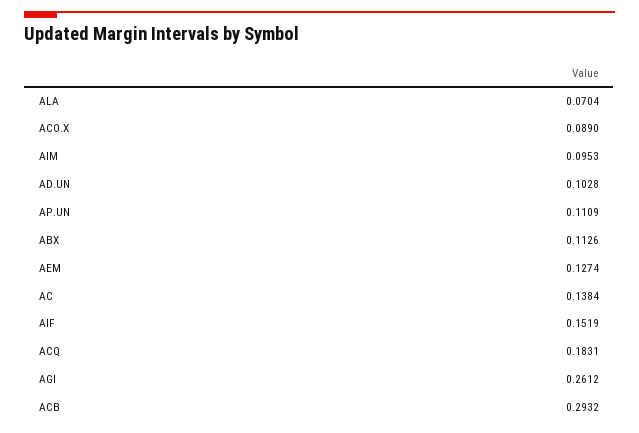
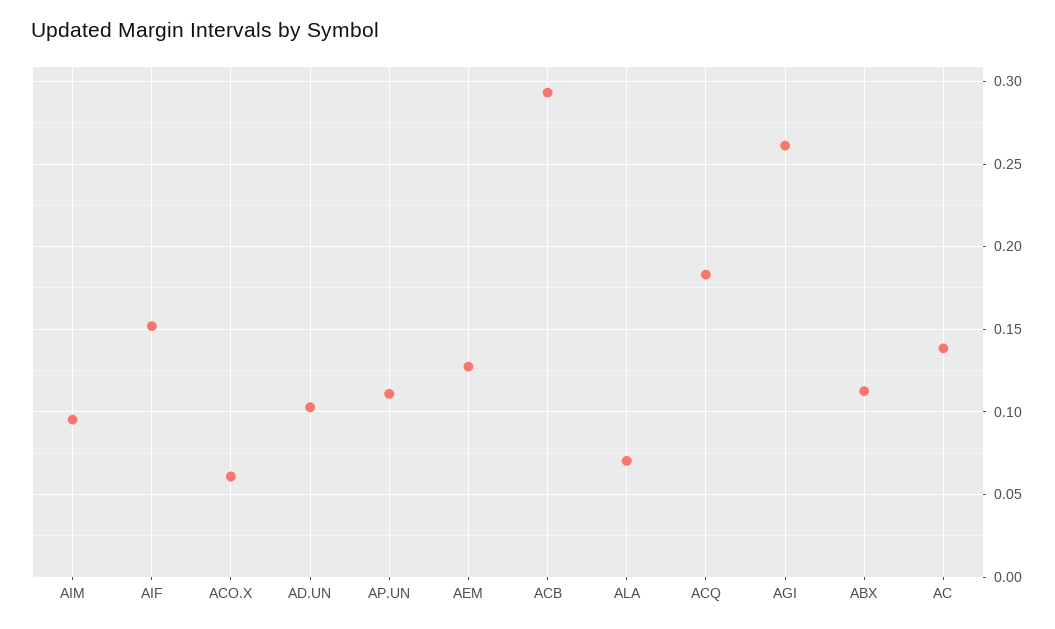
  {
    "ALA": 0.0704,
-   "ACO.X": 0.089,
+   "ACO.X": 0.06,
    "AIM": 0.0953,
    "AD.UN": 0.1028,
    "AP.UN": 0.1109,
    "ABX": 0.1126,
    "AEM": 0.1274,
    "AC": 0.1384,
    "AIF": 0.1519,
    "ACQ": 0.1831,
    "AGI": 0.2612,
    "ACB": 0.2932
  }

